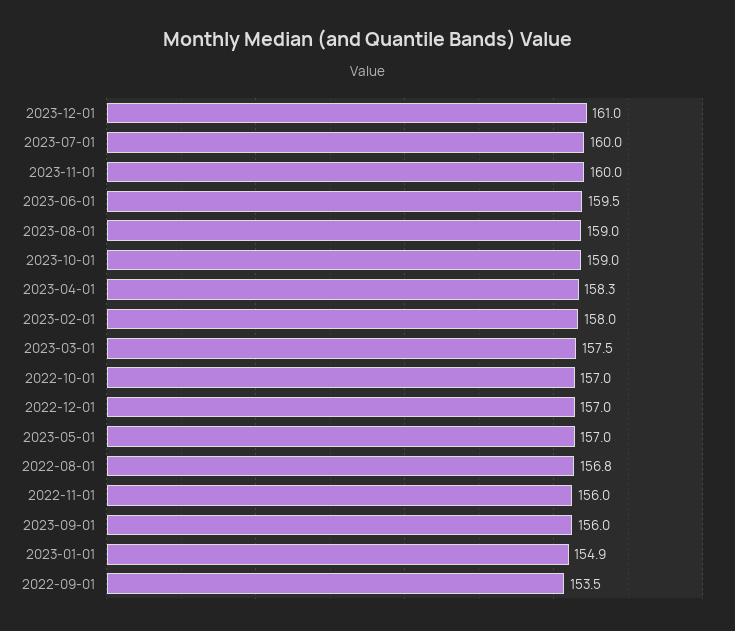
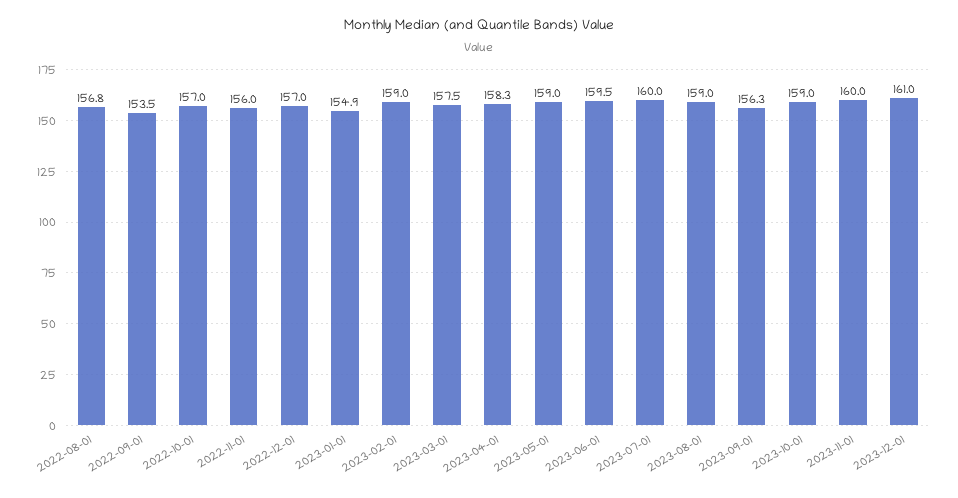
  {
    "2023-12-01": 161,
    "2023-07-01": 160,
    "2023-11-01": 160,
    "2023-06-01": 159.5,
    "2023-08-01": 159,
    "2023-10-01": 159,
    "2023-04-01": 158.3,
-   "2023-02-01": 158,
+   "2023-02-01": 159,
    "2023-03-01": 157.5,
    "2022-10-01": 157,
    "2022-12-01": 157,
-   "2023-05-01": 157,
+   "2023-05-01": 159,
    "2022-08-01": 156.8,
    "2022-11-01": 156,
-   "2023-09-01": 156,
+   "2023-09-01": 156.3,
    "2023-01-01": 154.9,
    "2022-09-01": 153.5
  }

